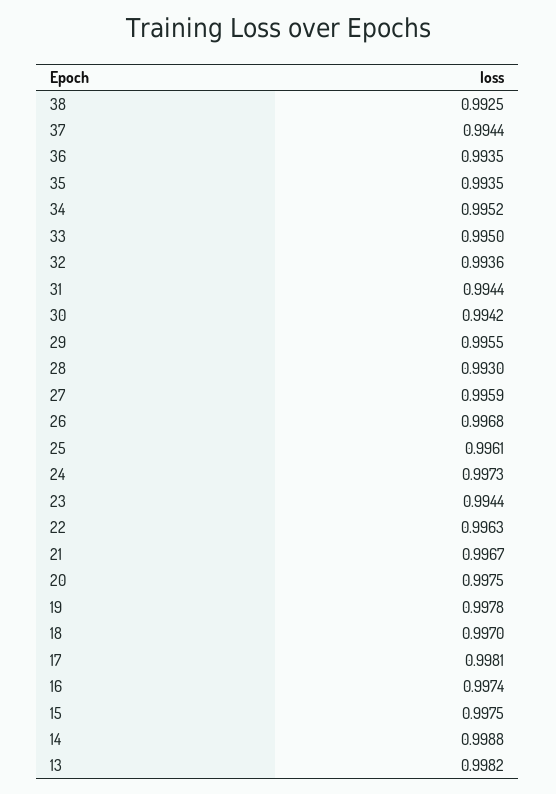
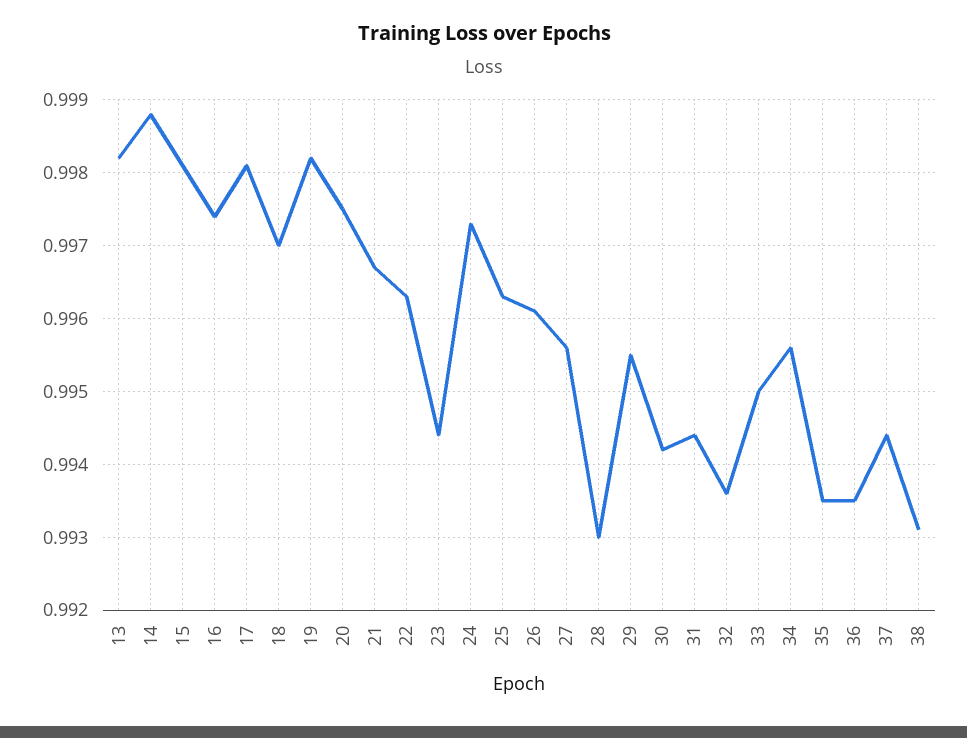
  {
-   "38": 0.9925,
+   "38": 0.9931,
    "37": 0.9944,
    "36": 0.9935,
    "35": 0.9935,
-   "34": 0.9952,
+   "34": 0.9956,
    "33": 0.995,
    "32": 0.9936,
    "31": 0.9944,
    "30": 0.9942,
    "29": 0.9955,
    "28": 0.993,
-   "27": 0.9959,
+   "27": 0.9956,
-   "26": 0.9968,
+   "26": 0.9961,
-   "25": 0.9961,
+   "25": 0.9963,
    "24": 0.9973,
    "23": 0.9944,
    "22": 0.9963,
    "21": 0.9967,
    "20": 0.9975,
-   "19": 0.9978,
+   "19": 0.9982,
    "18": 0.997,
    "17": 0.9981,
    "16": 0.9974,
-   "15": 0.9975,
+   "15": 0.9981,
    "14": 0.9988,
    "13": 0.9982
  }

